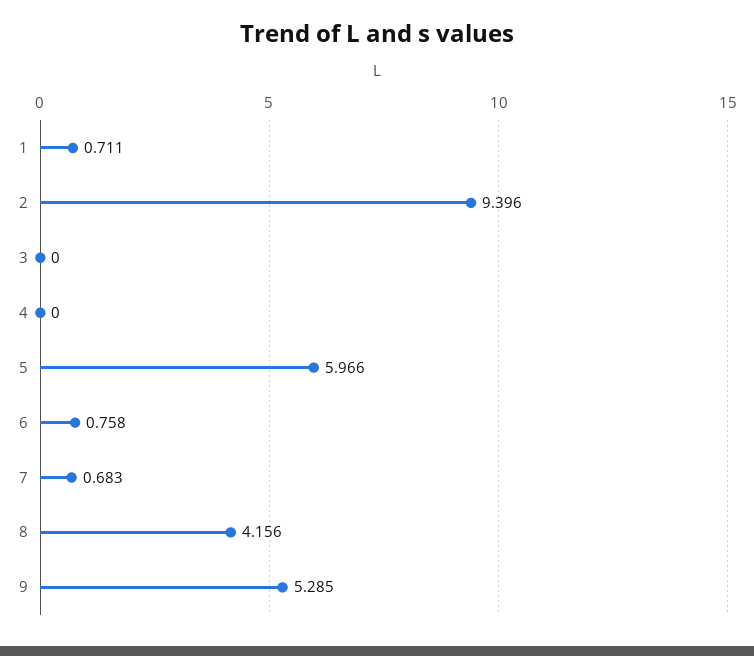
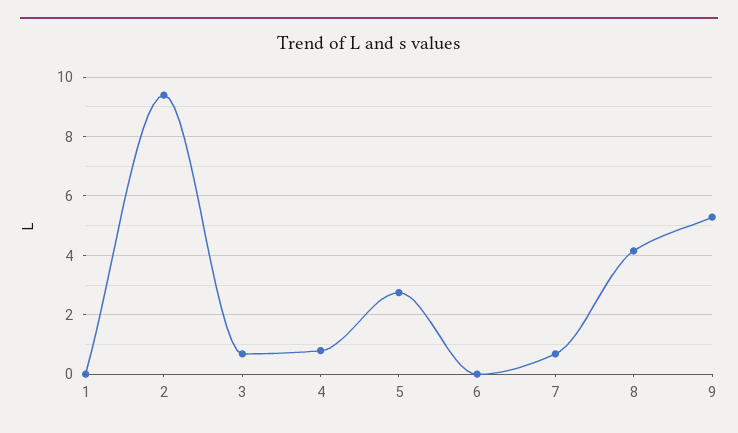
  {
-   "1": 0.711,
+   "1": 0,
    "2": 9.396,
-   "3": 0,
+   "3": 0.75,
-   "4": 0,
+   "4": 0.75,
-   "5": 5.966,
+   "5": 2.75,
-   "6": 0.758,
+   "6": 0,
    "7": 0.683,
    "8": 4.156,
    "9": 5.285
  }

